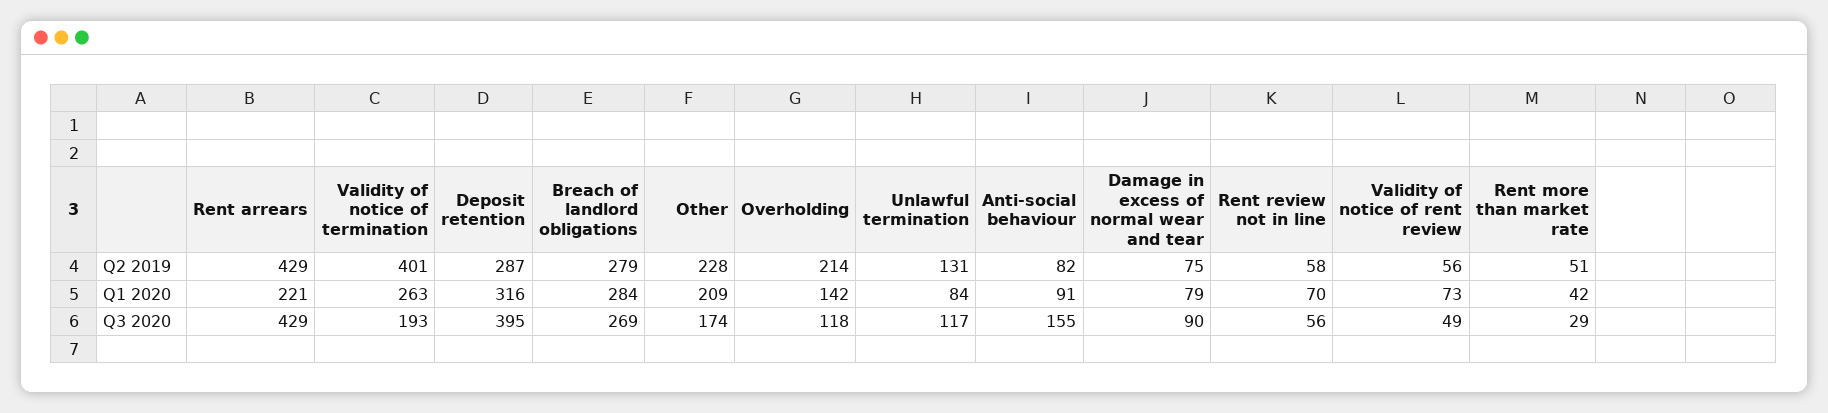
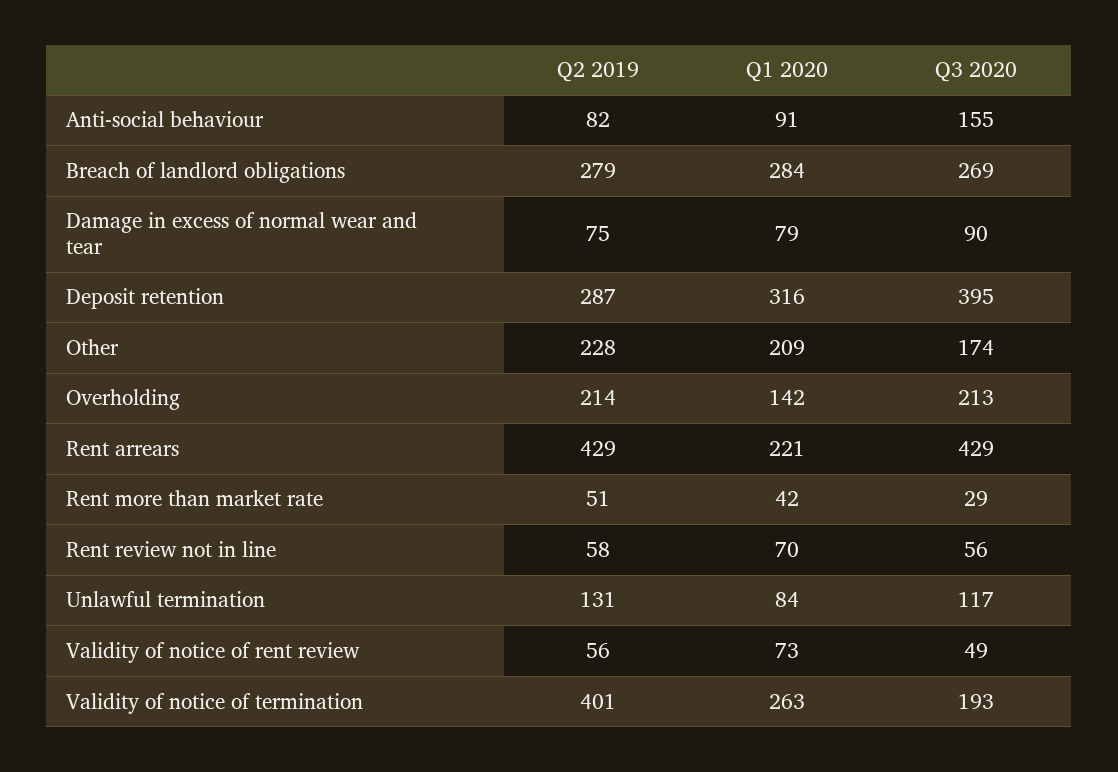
  {
    "Rent arrears": {
      "Q2 2019": 429,
      "Q1 2020": 221,
      "Q3 2020": 429
    },
    "Validity of notice of termination": {
      "Q2 2019": 401,
      "Q1 2020": 263,
      "Q3 2020": 193
    },
    "Deposit retention": {
      "Q2 2019": 287,
      "Q1 2020": 316,
      "Q3 2020": 395
    },
    "Breach of landlord obligations": {
      "Q2 2019": 279,
      "Q1 2020": 284,
      "Q3 2020": 269
    },
    "Other": {
      "Q2 2019": 228,
      "Q1 2020": 209,
      "Q3 2020": 174
    },
    "Overholding": {
      "Q2 2019": 214,
      "Q1 2020": 142,
-     "Q3 2020": 118
+     "Q3 2020": 213
    },
    "Unlawful termination": {
      "Q2 2019": 131,
      "Q1 2020": 84,
      "Q3 2020": 117
    },
    "Anti-social behaviour": {
      "Q2 2019": 82,
      "Q1 2020": 91,
      "Q3 2020": 155
    },
    "Damage in excess of normal wear and tear": {
      "Q2 2019": 75,
      "Q1 2020": 79,
      "Q3 2020": 90
    },
    "Rent review not in line": {
      "Q2 2019": 58,
      "Q1 2020": 70,
      "Q3 2020": 56
    },
    "Validity of notice of rent review": {
      "Q2 2019": 56,
      "Q1 2020": 73,
      "Q3 2020": 49
    },
    "Rent more than market rate": {
      "Q2 2019": 51,
      "Q1 2020": 42,
      "Q3 2020": 29
    }
  }

